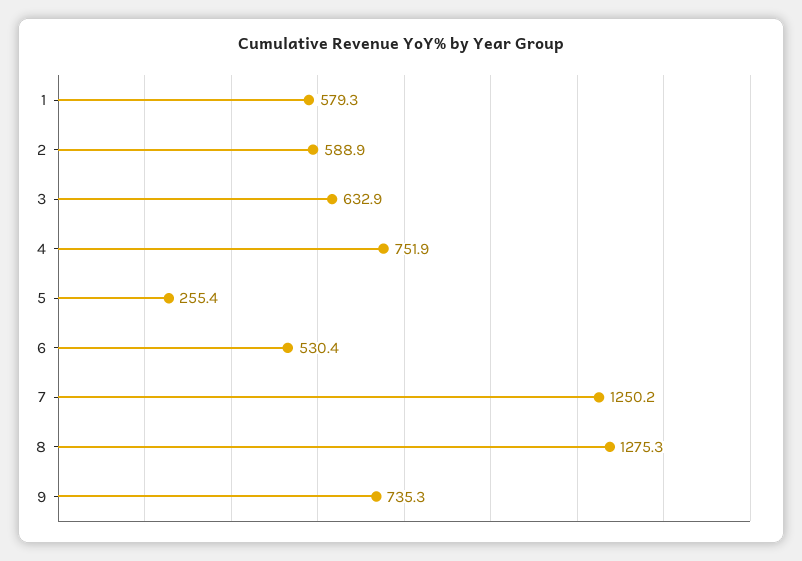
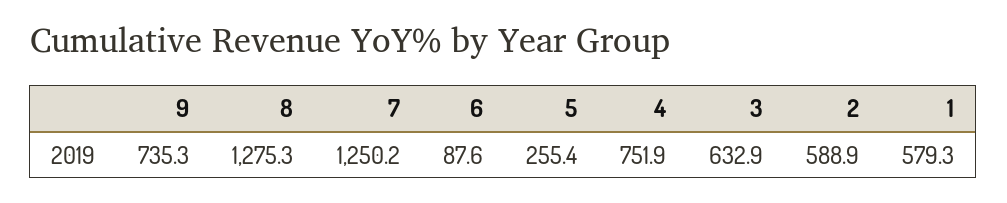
  {
    "1": 579.3,
    "2": 588.9,
    "3": 632.9,
    "4": 751.9,
    "5": 255.4,
-   "6": 530.4,
+   "6": 87.6,
    "7": 1250.2,
    "8": 1275.3,
    "9": 735.3
  }

